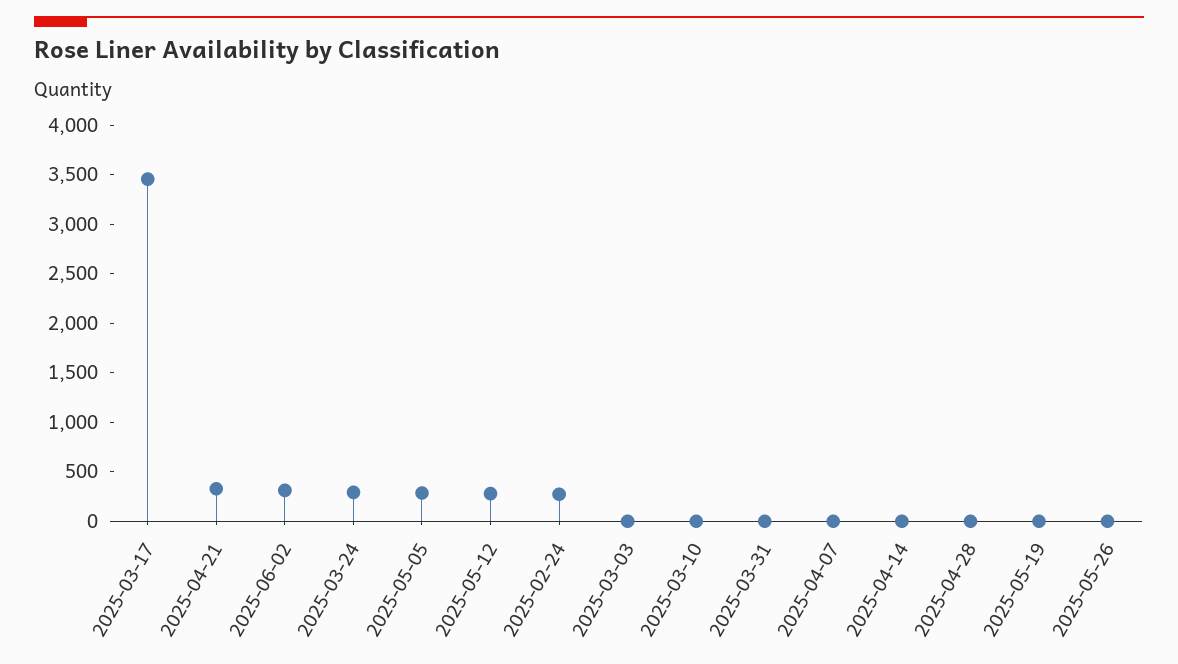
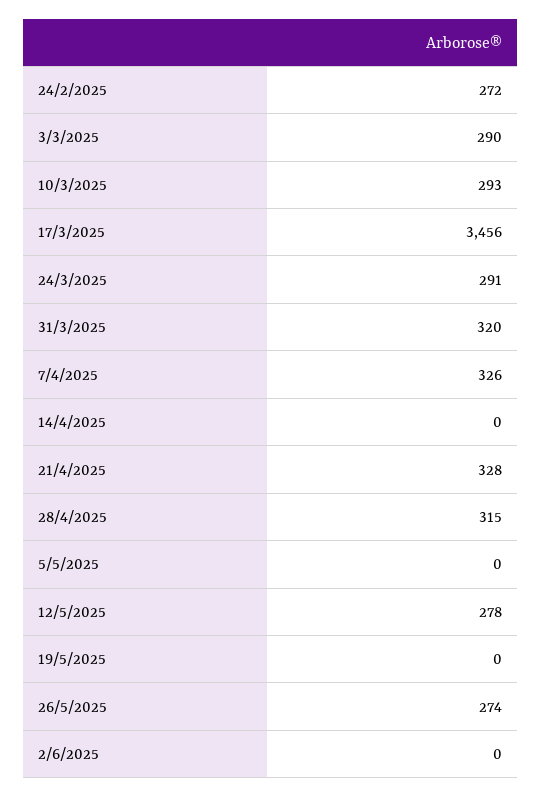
  {
    "2025-03-17": 3456,
    "2025-04-21": 328,
-   "2025-06-02": 300,
+   "2025-06-02": 0,
    "2025-03-24": 291,
-   "2025-05-05": 300,
+   "2025-05-05": 0,
    "2025-05-12": 278,
    "2025-02-24": 272,
-   "2025-03-03": 0,
+   "2025-03-03": 290,
-   "2025-03-10": 0,
+   "2025-03-10": 293,
-   "2025-03-31": 0,
+   "2025-03-31": 320,
-   "2025-04-07": 0,
+   "2025-04-07": 326,
    "2025-04-14": 0,
-   "2025-04-28": 0,
+   "2025-04-28": 315,
    "2025-05-19": 0,
-   "2025-05-26": 0
+   "2025-05-26": 274
  }

